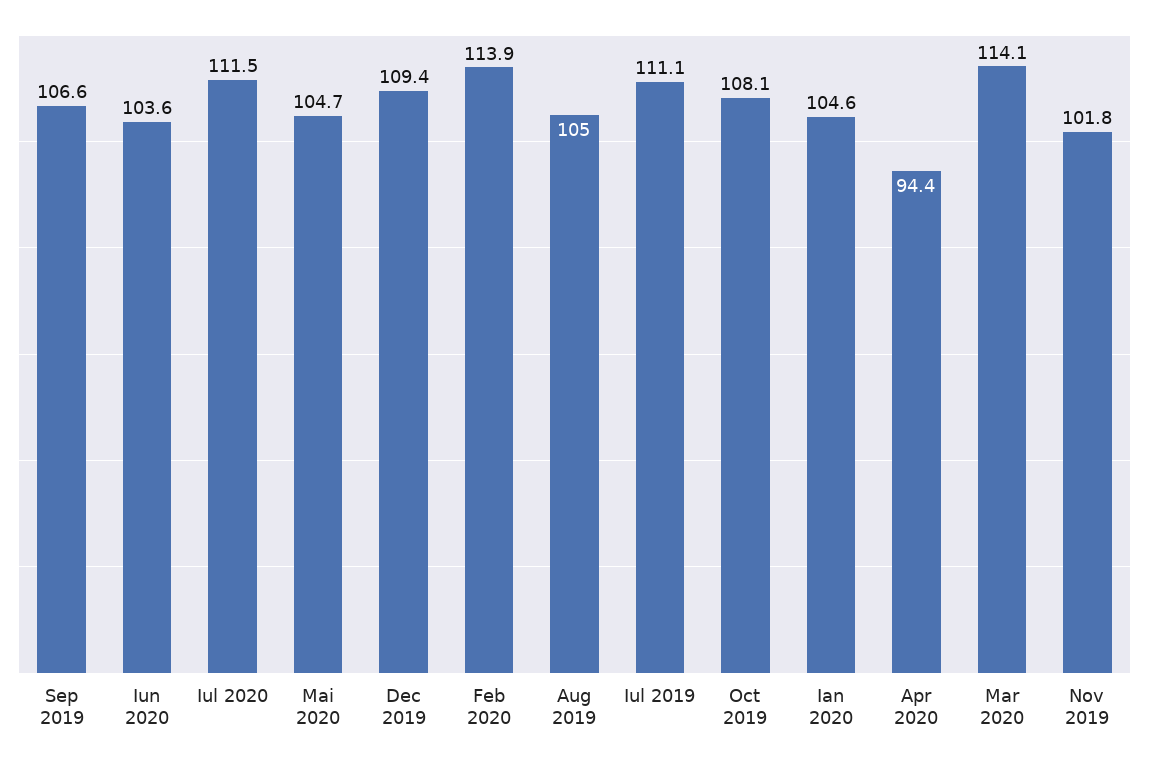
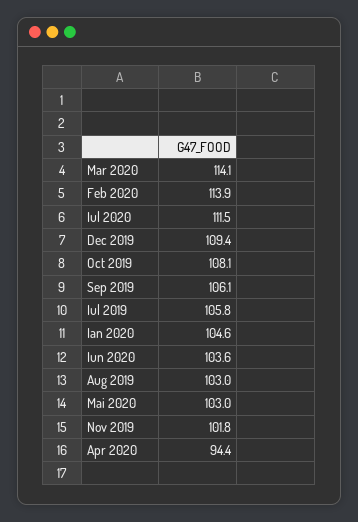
  {
-   "Sep 2019": 106.6,
+   "Sep 2019": 106.1,
    "Iun 2020": 103.6,
    "Iul 2020": 111.5,
-   "Mai 2020": 104.7,
+   "Mai 2020": 103,
    "Dec 2019": 109.4,
    "Feb 2020": 113.9,
-   "Aug 2019": 105,
+   "Aug 2019": 103,
-   "Iul 2019": 111.1,
+   "Iul 2019": 105.8,
    "Oct 2019": 108.1,
    "Ian 2020": 104.6,
    "Apr 2020": 94.4,
    "Mar 2020": 114.1,
    "Nov 2019": 101.8
  }

